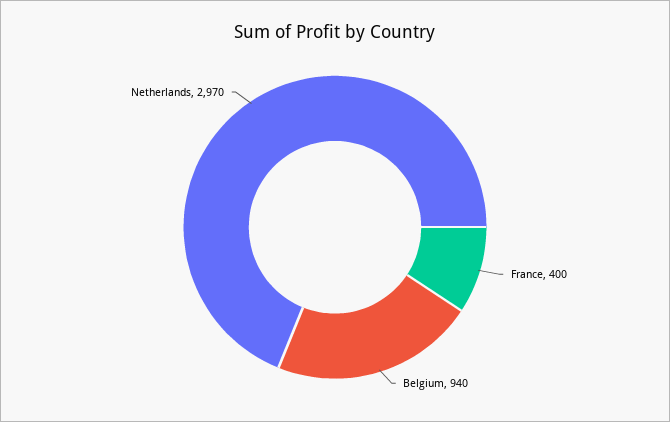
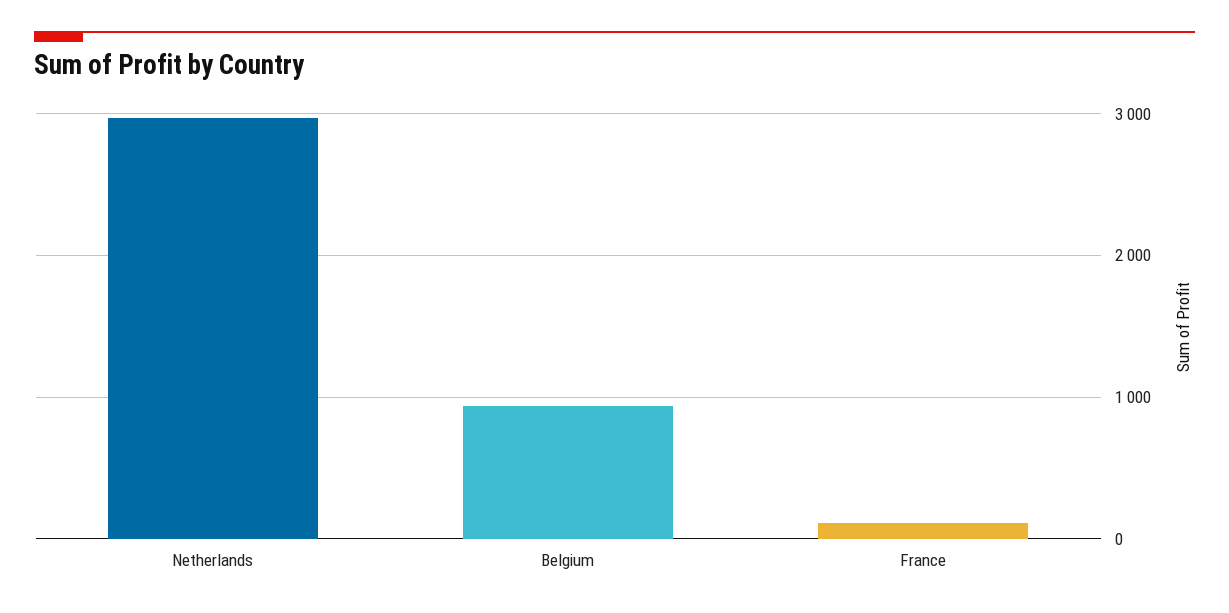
  {
-   "France": 400,
+   "France": 100,
    "Belgium": 940,
    "Netherlands": 2970
  }

